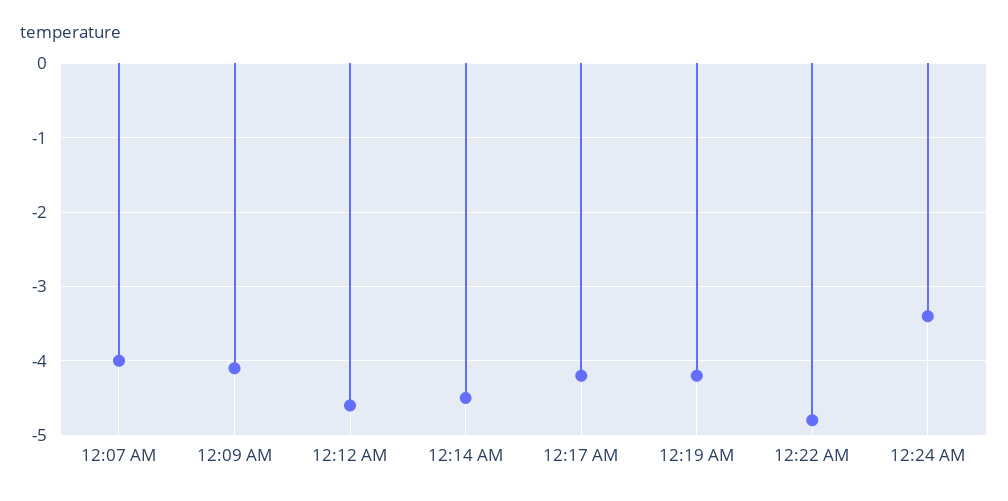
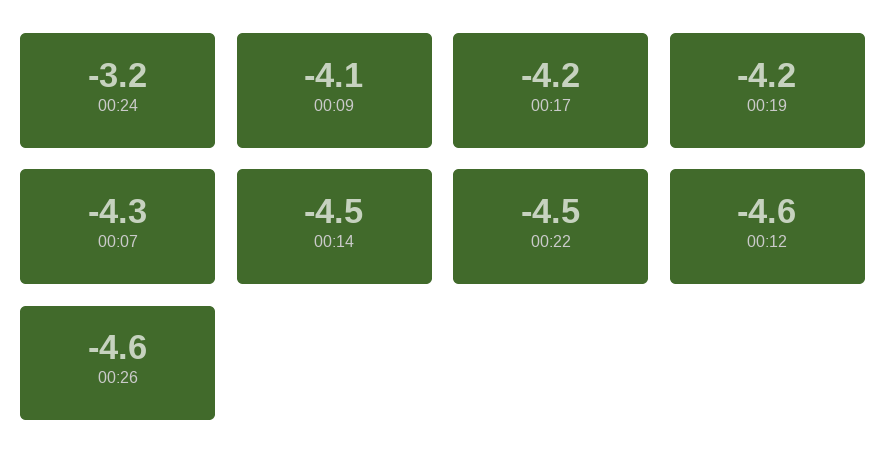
  {
-   "12:07 AM": -4,
+   "12:07 AM": -4.3,
    "12:09 AM": -4.1,
    "12:12 AM": -4.6,
    "12:14 AM": -4.5,
    "12:17 AM": -4.2,
    "12:19 AM": -4.2,
-   "12:22 AM": -4.8,
+   "12:22 AM": -4.5,
-   "12:24 AM": -3.4
+   "12:24 AM": -3.2,
+   "00:26": -4.6
  }

